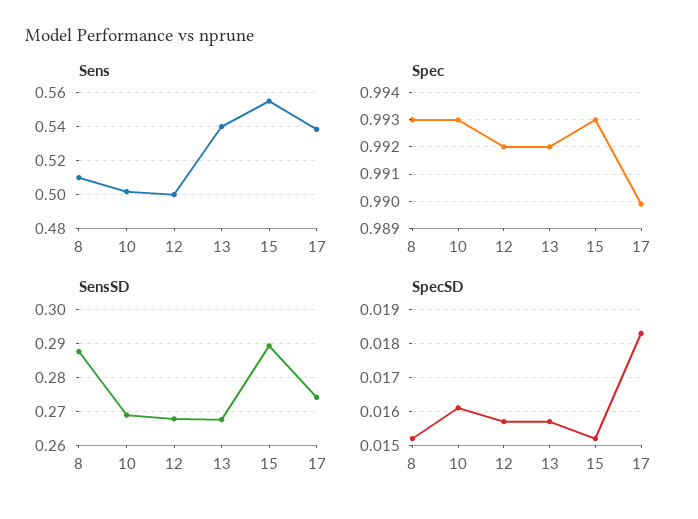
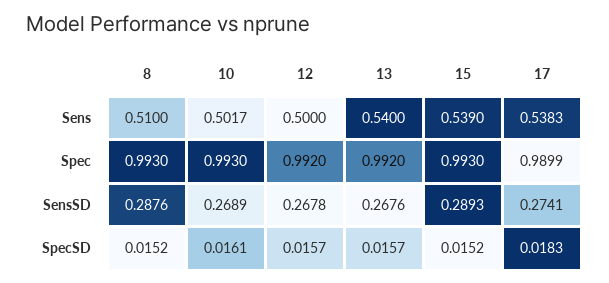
  {
    "Sens": {
      "8": 0.51,
      "10": 0.5017,
      "12": 0.5,
      "13": 0.54,
-     "15": 0.555,
+     "15": 0.539,
      "17": 0.5383
    },
    "Spec": {
      "8": 0.993,
      "10": 0.993,
      "12": 0.992,
      "13": 0.992,
      "15": 0.993,
      "17": 0.9899
    },
    "SensSD": {
      "8": 0.2876,
      "10": 0.2689,
      "12": 0.2678,
      "13": 0.2676,
      "15": 0.2893,
      "17": 0.2741
    },
    "SpecSD": {
      "8": 0.0152,
      "10": 0.0161,
      "12": 0.0157,
      "13": 0.0157,
      "15": 0.0152,
      "17": 0.0183
    }
  }

